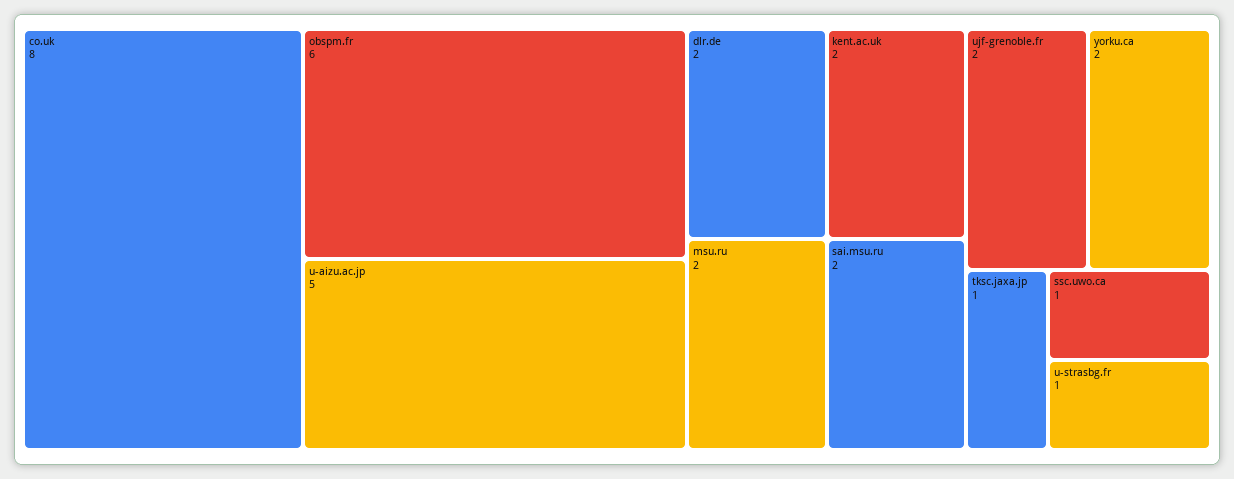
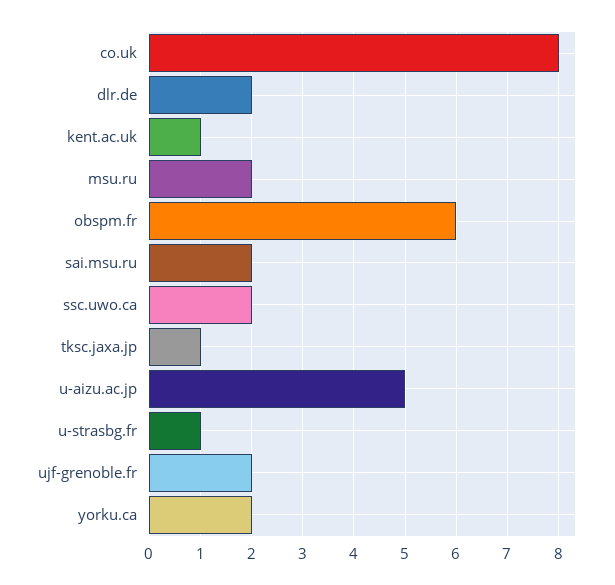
  {
    "co.uk": 8,
    "obspm.fr": 6,
    "u-aizu.ac.jp": 5,
    "dlr.de": 2,
-   "kent.ac.uk": 2,
+   "kent.ac.uk": 1,
    "msu.ru": 2,
    "sai.msu.ru": 2,
    "ujf-grenoble.fr": 2,
    "yorku.ca": 2,
    "tksc.jaxa.jp": 1,
-   "ssc.uwo.ca": 1,
+   "ssc.uwo.ca": 2,
    "u-strasbg.fr": 1
  }

